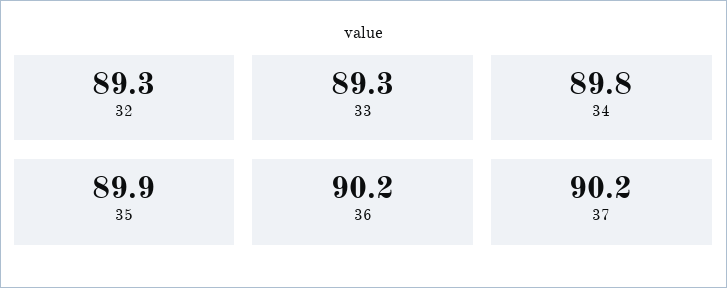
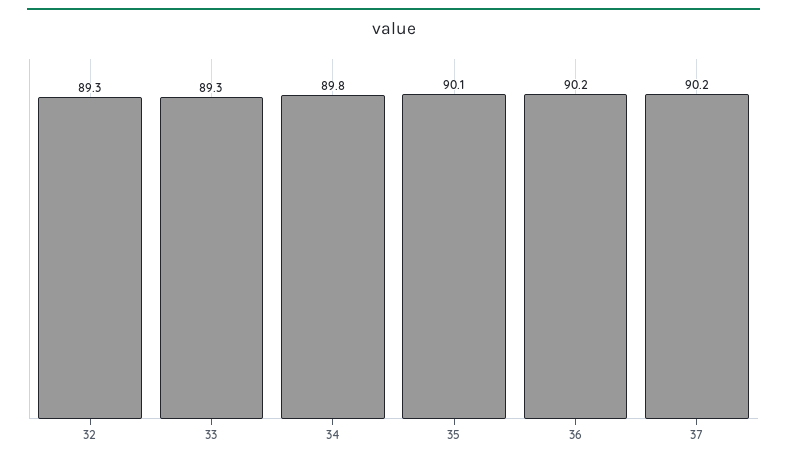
  {
    "32": 89.3,
    "33": 89.3,
    "34": 89.8,
-   "35": 89.9,
+   "35": 90.1,
    "36": 90.2,
    "37": 90.2
  }

